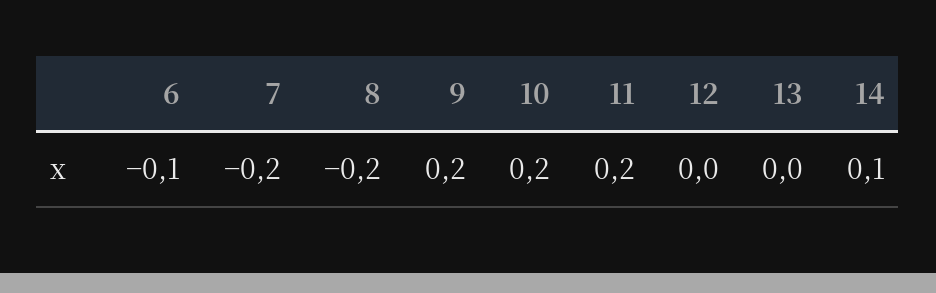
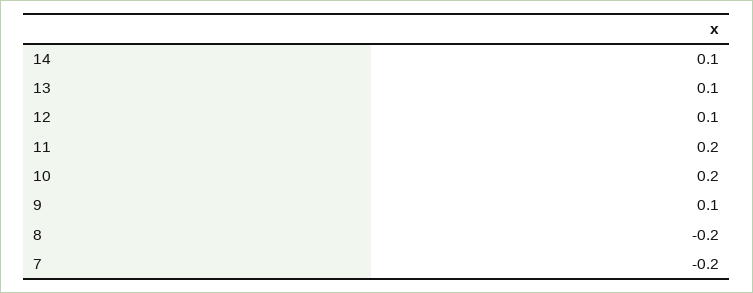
  {
-   "6": -0.1,
    "7": -0.2,
    "8": -0.2,
-   "9": 0.2,
+   "9": 0.1,
    "10": 0.2,
    "11": 0.2,
-   "12": 0,
+   "12": 0.1,
-   "13": 0,
+   "13": 0.1,
    "14": 0.1
  }

